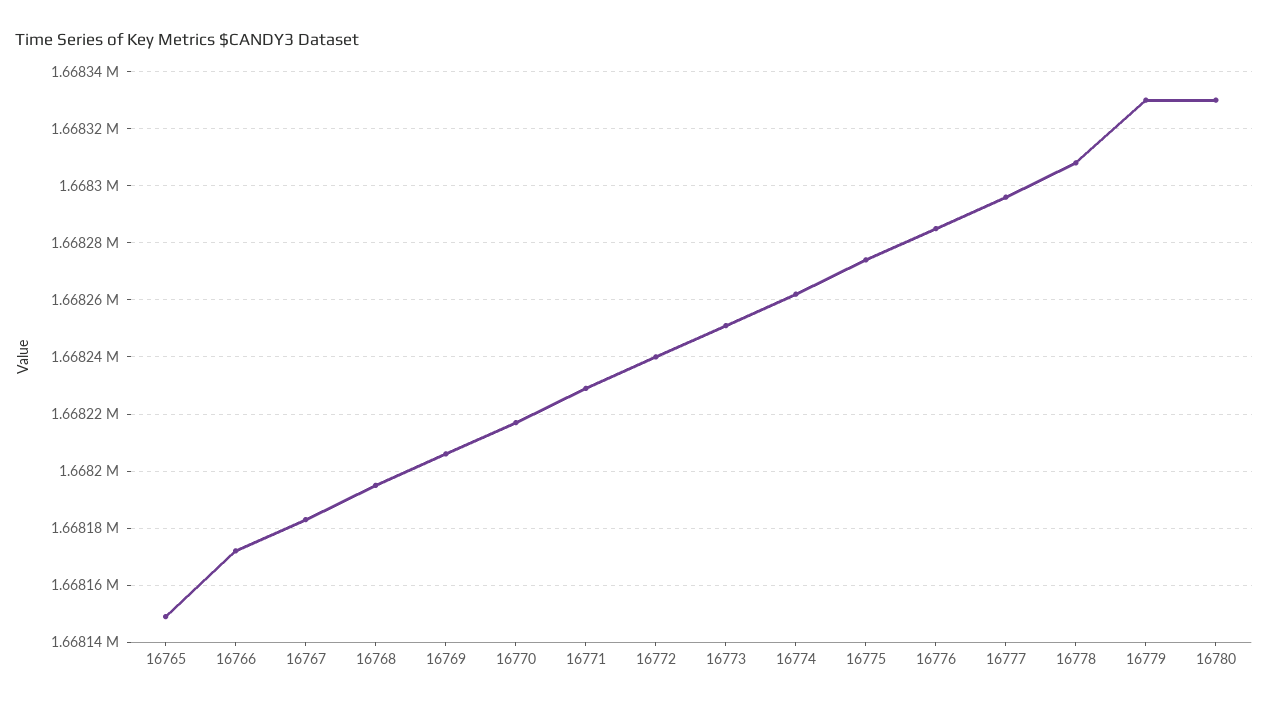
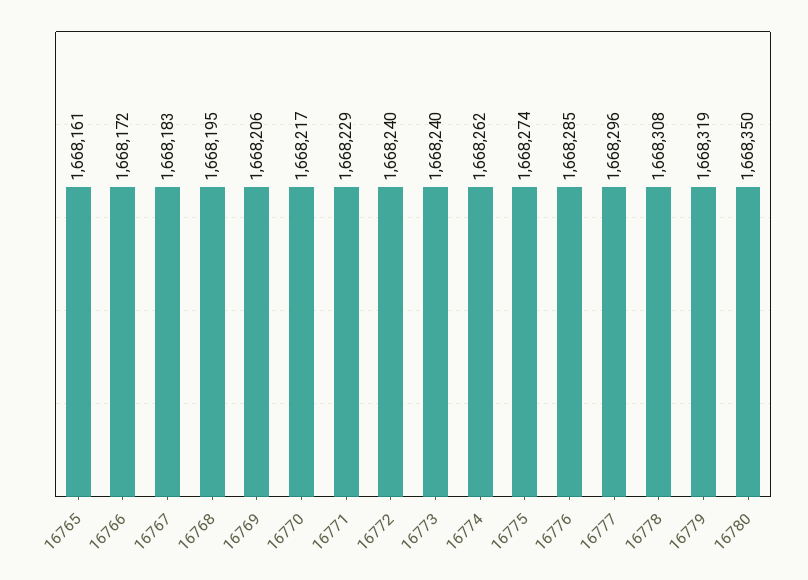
  {
-   "16765": 1668150,
+   "16765": 1668161,
    "16766": 1668172,
    "16767": 1668183,
    "16768": 1668195,
    "16769": 1668206,
    "16770": 1668217,
    "16771": 1668229,
    "16772": 1668240,
-   "16773": 1668250,
+   "16773": 1668240,
    "16774": 1668262,
    "16775": 1668274,
    "16776": 1668285,
    "16777": 1668296,
    "16778": 1668308,
-   "16779": 1668330,
+   "16779": 1668319,
-   "16780": 1668330
+   "16780": 1668350
  }

